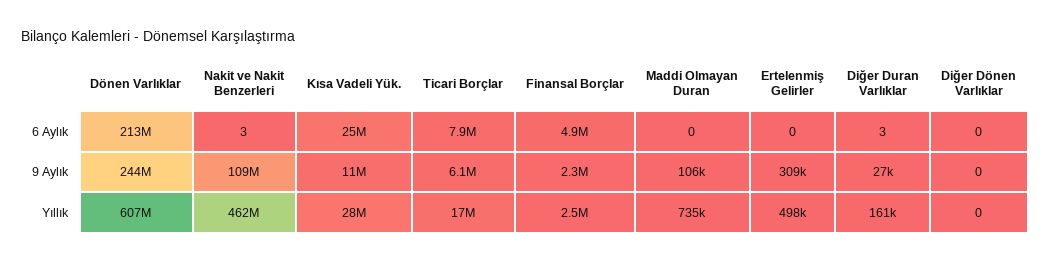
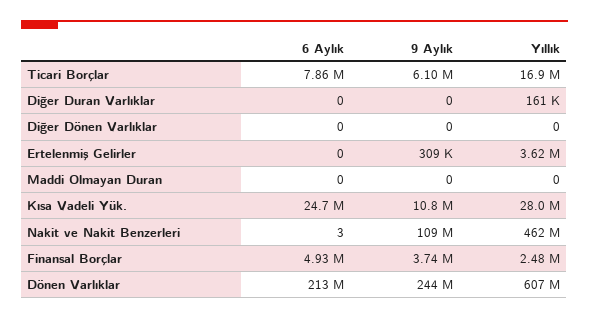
  {
    "Dönen Varlıklar": {
      "6 Aylık": 213000000,
      "9 Aylık": 244000000,
      "Yıllık": 607000000
    },
    "Nakit ve Nakit Benzerleri": {
      "6 Aylık": 3,
      "9 Aylık": 109000000,
      "Yıllık": 462000000
    },
    "Kısa Vadeli Yük.": {
      "6 Aylık": 24700000,
      "9 Aylık": 10800000,
      "Yıllık": 28000000
    },
    "Ticari Borçlar": {
      "6 Aylık": 7860000,
      "9 Aylık": 6100000,
      "Yıllık": 16900000
    },
    "Finansal Borçlar": {
      "6 Aylık": 4930000,
-     "9 Aylık": 2300000,
+     "9 Aylık": 3740000,
      "Yıllık": 2480000
    },
    "Maddi Olmayan Duran": {
      "6 Aylık": 0,
-     "9 Aylık": 106000,
+     "9 Aylık": 0,
-     "Yıllık": 735000
+     "Yıllık": 0
    },
    "Ertelenmiş Gelirler": {
      "6 Aylık": 0,
      "9 Aylık": 309000,
-     "Yıllık": 498000
+     "Yıllık": 3620000
    },
    "Diğer Duran Varlıklar": {
-     "6 Aylık": 3,
+     "6 Aylık": 0,
-     "9 Aylık": 27000,
+     "9 Aylık": 0,
      "Yıllık": 161000
    },
    "Diğer Dönen Varlıklar": {
      "6 Aylık": 0,
      "9 Aylık": 0,
      "Yıllık": 0
    }
  }

